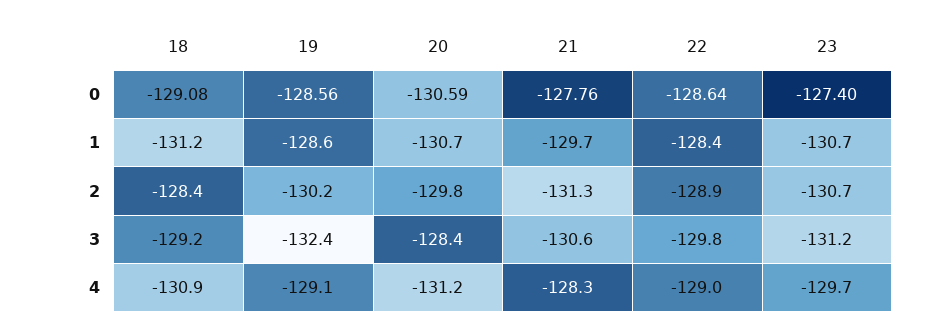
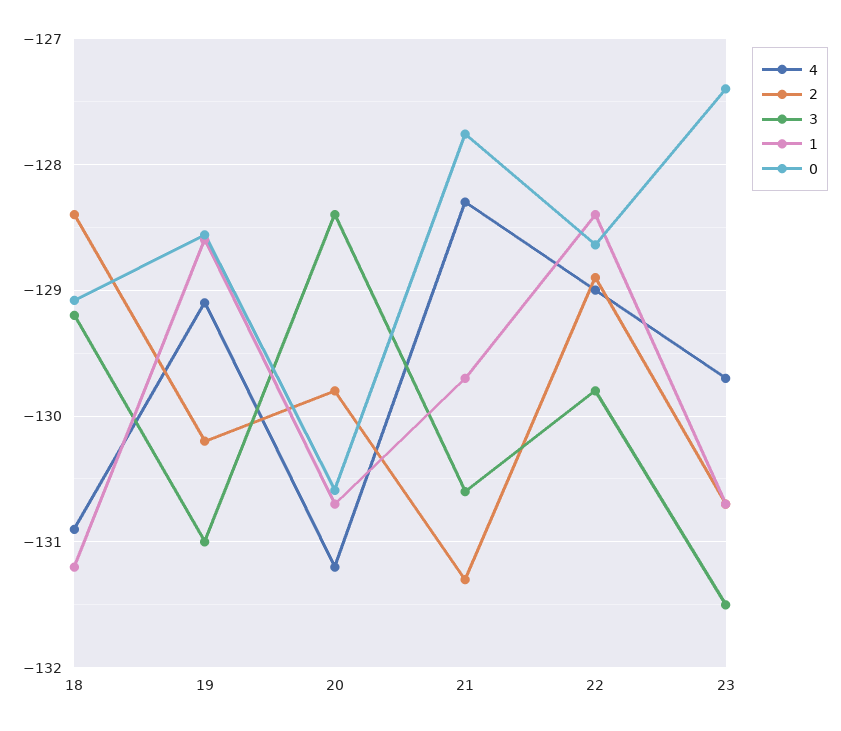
  {
    "0": {
      "18": -129.08,
      "19": -128.56,
      "20": -130.59,
      "21": -127.76,
      "22": -128.64,
      "23": -127.4
    },
    "1": {
      "18": -131.2,
      "19": -128.6,
      "20": -130.7,
      "21": -129.7,
      "22": -128.4,
      "23": -130.7
    },
    "2": {
      "18": -128.4,
      "19": -130.2,
      "20": -129.8,
      "21": -131.3,
      "22": -128.9,
      "23": -130.7
    },
    "3": {
      "18": -129.2,
-     "19": -132.4,
+     "19": -131,
      "20": -128.4,
      "21": -130.6,
      "22": -129.8,
-     "23": -131.2
+     "23": -131.5
    },
    "4": {
      "18": -130.9,
      "19": -129.1,
      "20": -131.2,
      "21": -128.3,
      "22": -129,
      "23": -129.7
    }
  }

